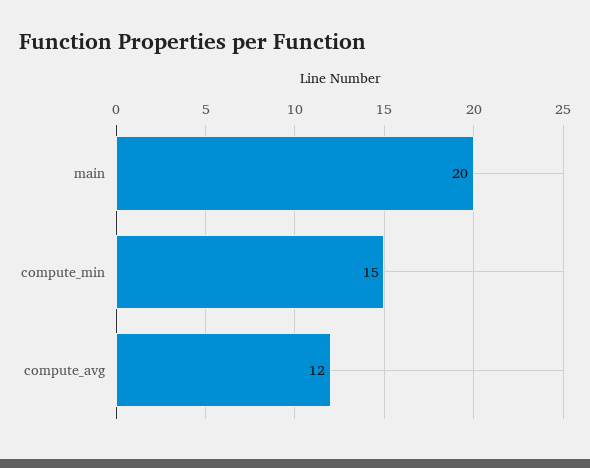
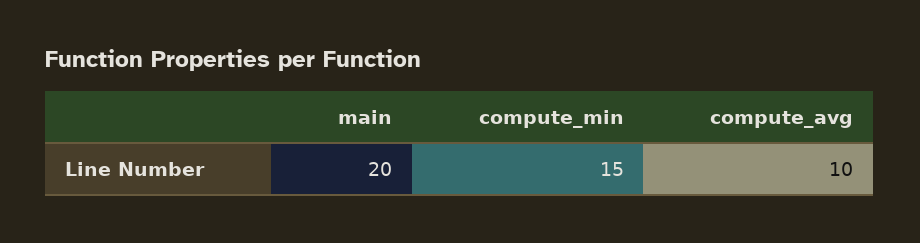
  {
    "main": 20,
    "compute_min": 15,
-   "compute_avg": 12
+   "compute_avg": 10
  }

